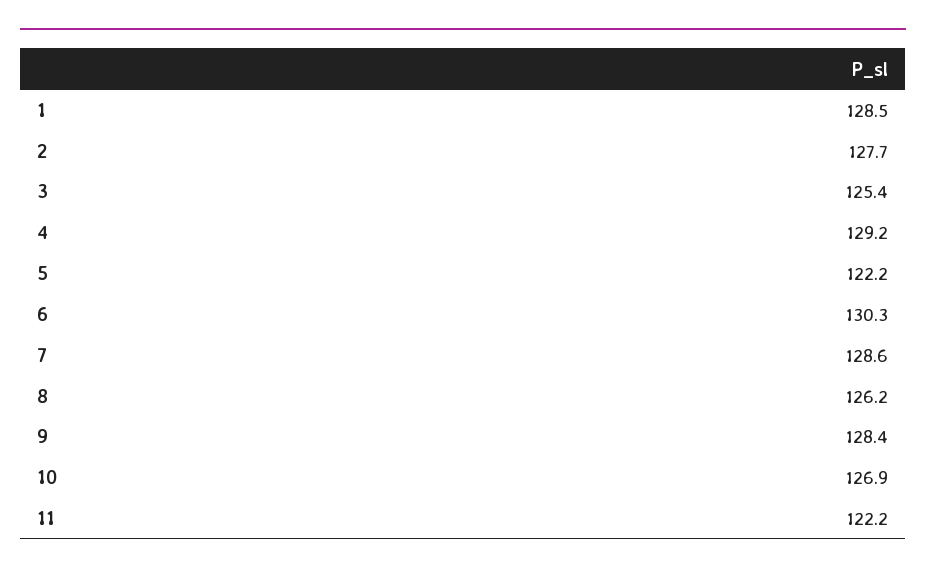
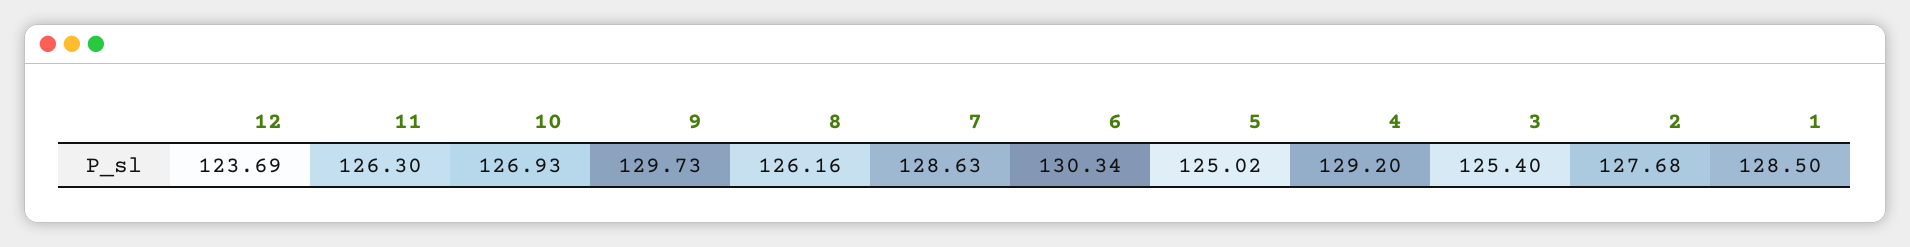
  {
    "1": 128.5,
    "2": 127.68,
    "3": 125.4,
    "4": 129.2,
-   "5": 122.2,
+   "5": 125.02,
    "6": 130.34,
    "7": 128.63,
    "8": 126.16,
-   "9": 128.4,
+   "9": 129.73,
    "10": 126.93,
-   "11": 122.2
+   "11": 126.3,
+   "12": 123.69
  }

